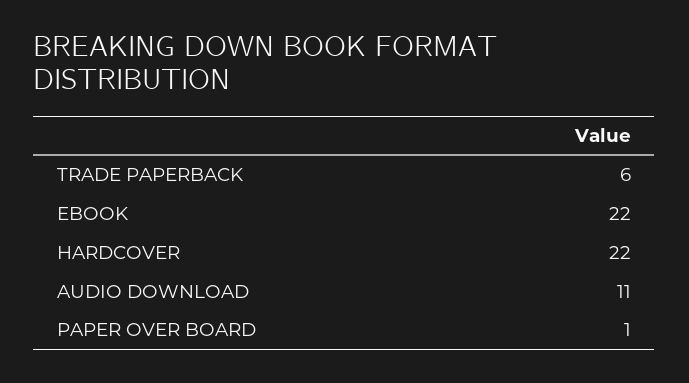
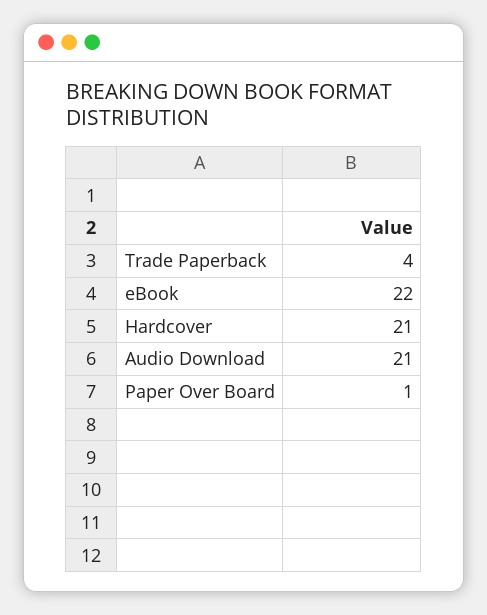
  {
-   "TRADE PAPERBACK": 6,
+   "TRADE PAPERBACK": 4,
    "EBOOK": 22,
-   "HARDCOVER": 22,
+   "HARDCOVER": 21,
-   "AUDIO DOWNLOAD": 11,
+   "AUDIO DOWNLOAD": 21,
    "PAPER OVER BOARD": 1
  }

